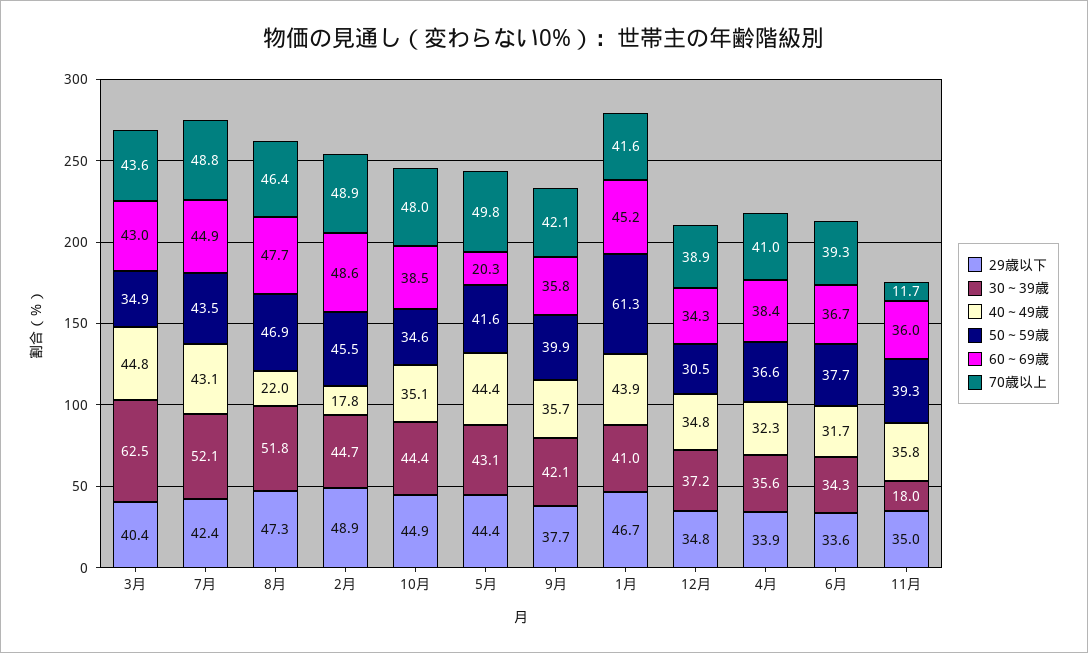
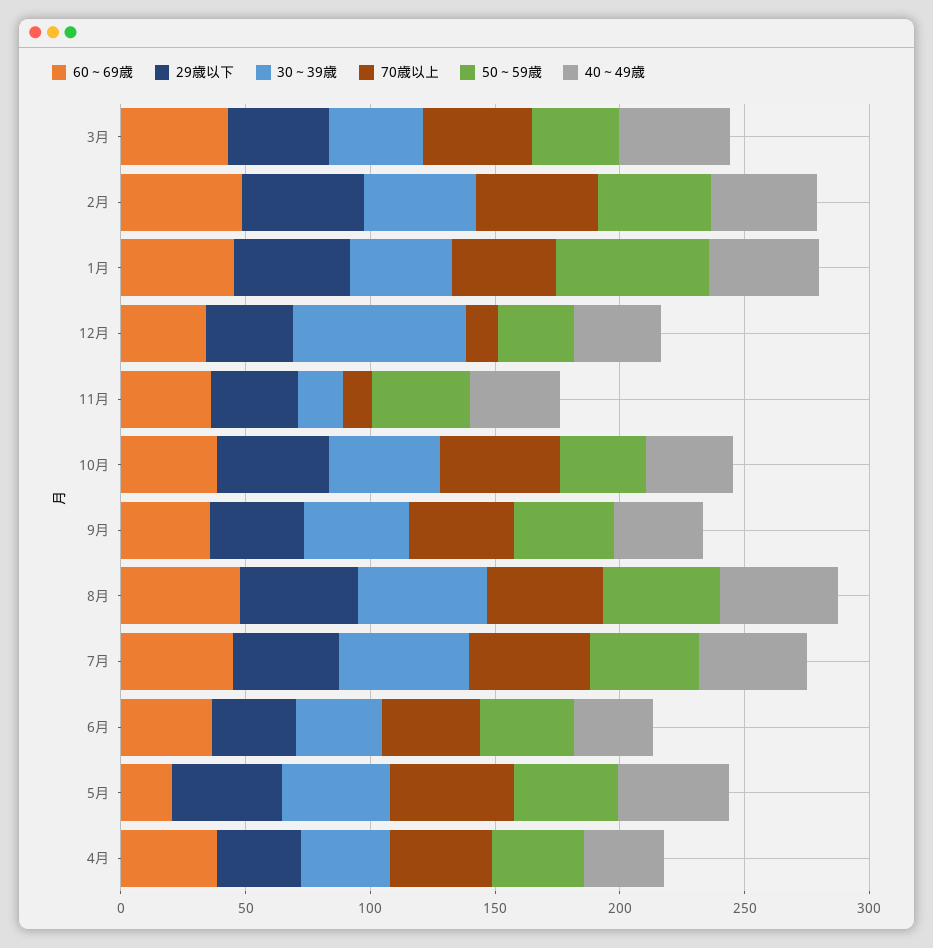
  {
    "29歳以下": {
      "3月": 40.4,
      "7月": 42.4,
      "8月": 47.3,
      "2月": 48.9,
      "10月": 44.9,
      "5月": 44.4,
      "9月": 37.7,
      "1月": 46.7,
      "12月": 34.8,
      "4月": 33.9,
      "6月": 33.6,
      "11月": 35
    },
    "30～39歳": {
-     "3月": 62.5,
+     "3月": 40,
      "7月": 52.1,
      "8月": 51.8,
      "2月": 44.7,
      "10月": 44.4,
      "5月": 43.1,
      "9月": 42.1,
      "1月": 41,
-     "12月": 37.2,
+     "12月": 70,
      "4月": 35.6,
      "6月": 34.3,
      "11月": 18
    },
    "40～49歳": {
      "3月": 44.8,
      "7月": 43.1,
-     "8月": 22,
+     "8月": 50,
-     "2月": 17.8,
+     "2月": 40,
      "10月": 35.1,
      "5月": 44.4,
      "9月": 35.7,
      "1月": 43.9,
      "12月": 34.8,
      "4月": 32.3,
      "6月": 31.7,
      "11月": 35.8
    },
    "50～59歳": {
      "3月": 34.9,
      "7月": 43.5,
      "8月": 46.9,
      "2月": 45.5,
      "10月": 34.6,
      "5月": 41.6,
      "9月": 39.9,
      "1月": 61.3,
      "12月": 30.5,
      "4月": 36.6,
      "6月": 37.7,
      "11月": 39.3
    },
    "60～69歳": {
      "3月": 43,
      "7月": 44.9,
      "8月": 47.7,
      "2月": 48.6,
      "10月": 38.5,
      "5月": 20.3,
      "9月": 35.8,
      "1月": 45.2,
      "12月": 34.3,
      "4月": 38.4,
      "6月": 36.7,
      "11月": 36
    },
    "70歳以上": {
      "3月": 43.6,
      "7月": 48.8,
      "8月": 46.4,
      "2月": 48.9,
      "10月": 48,
      "5月": 49.8,
      "9月": 42.1,
      "1月": 41.6,
-     "12月": 38.9,
+     "12月": 10,
      "4月": 41,
      "6月": 39.3,
      "11月": 11.7
    }
  }

